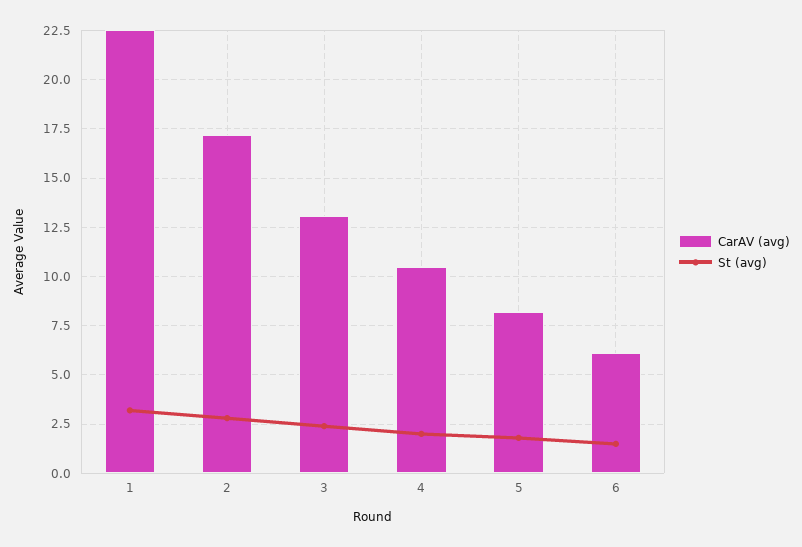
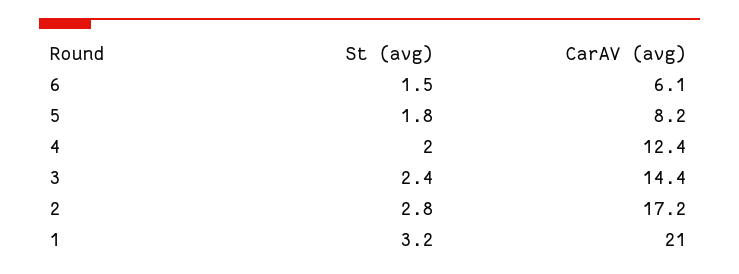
  {
    "CarAV (avg)": {
-     "1": 22.5,
+     "1": 21,
      "2": 17.2,
-     "3": 13,
+     "3": 14.4,
-     "4": 10.5,
+     "4": 12.4,
      "5": 8.2,
      "6": 6.1
    },
    "St (avg)": {
      "1": 3.2,
      "2": 2.8,
      "3": 2.4,
      "4": 2,
      "5": 1.8,
      "6": 1.5
    }
  }

